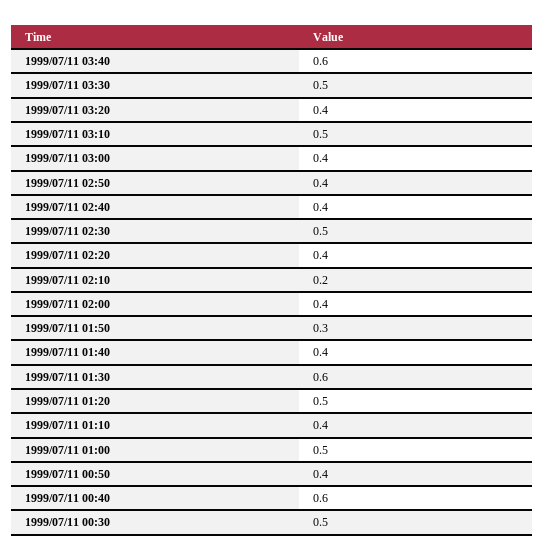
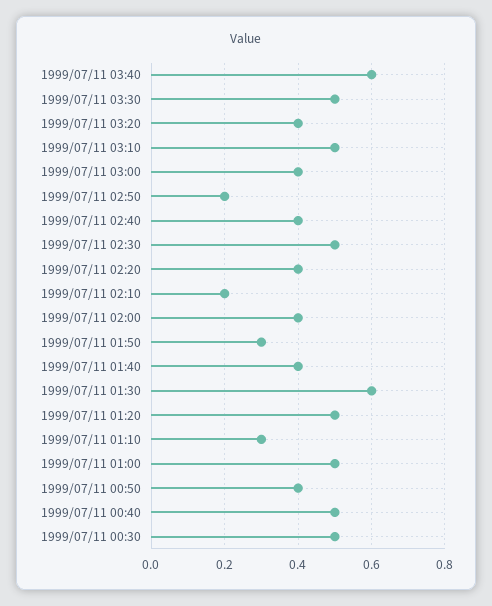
  {
    "1999/07/11 03:40": 0.6,
    "1999/07/11 03:30": 0.5,
    "1999/07/11 03:20": 0.4,
    "1999/07/11 03:10": 0.5,
    "1999/07/11 03:00": 0.4,
-   "1999/07/11 02:50": 0.4,
+   "1999/07/11 02:50": 0.2,
    "1999/07/11 02:40": 0.4,
    "1999/07/11 02:30": 0.5,
    "1999/07/11 02:20": 0.4,
    "1999/07/11 02:10": 0.2,
    "1999/07/11 02:00": 0.4,
    "1999/07/11 01:50": 0.3,
    "1999/07/11 01:40": 0.4,
    "1999/07/11 01:30": 0.6,
    "1999/07/11 01:20": 0.5,
-   "1999/07/11 01:10": 0.4,
+   "1999/07/11 01:10": 0.3,
    "1999/07/11 01:00": 0.5,
    "1999/07/11 00:50": 0.4,
-   "1999/07/11 00:40": 0.6,
+   "1999/07/11 00:40": 0.5,
    "1999/07/11 00:30": 0.5
  }

